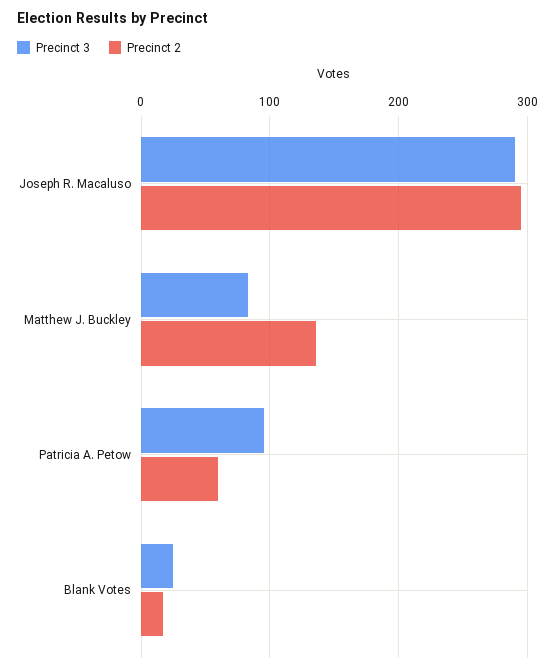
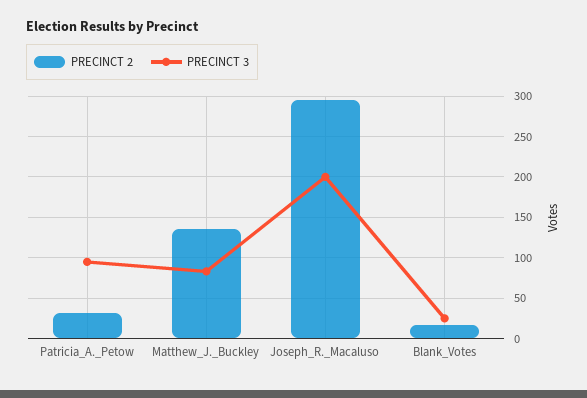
  {
    "Precinct 3": {
-     "Joseph R. Macaluso": 290,
+     "Joseph R. Macaluso": 200,
      "Matthew J. Buckley": 80,
      "Patricia A. Petow": 100,
      "Blank Votes": 30
    },
    "Precinct 2": {
      "Joseph R. Macaluso": 300,
      "Matthew J. Buckley": 140,
-     "Patricia A. Petow": 60,
+     "Patricia A. Petow": 30,
      "Blank Votes": 20
    }
  }

